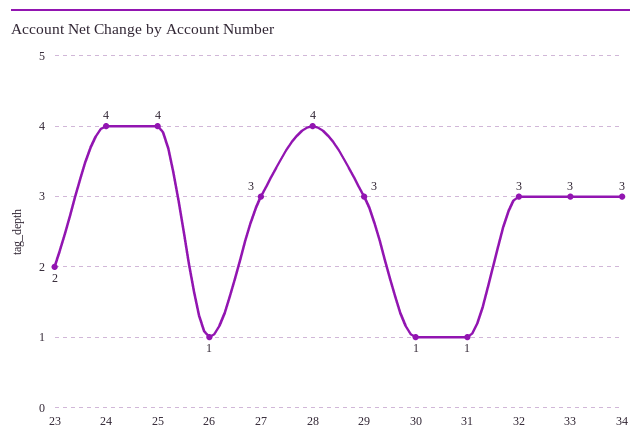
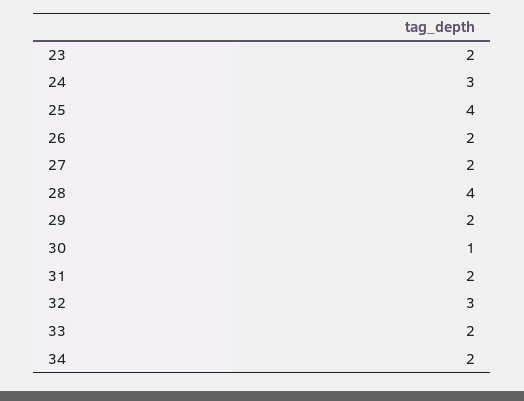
  {
    "23": 2,
-   "24": 4,
+   "24": 3,
    "25": 4,
-   "26": 1,
+   "26": 2,
-   "27": 3,
+   "27": 2,
    "28": 4,
-   "29": 3,
+   "29": 2,
    "30": 1,
-   "31": 1,
+   "31": 2,
    "32": 3,
-   "33": 3,
+   "33": 2,
-   "34": 3
+   "34": 2
  }

